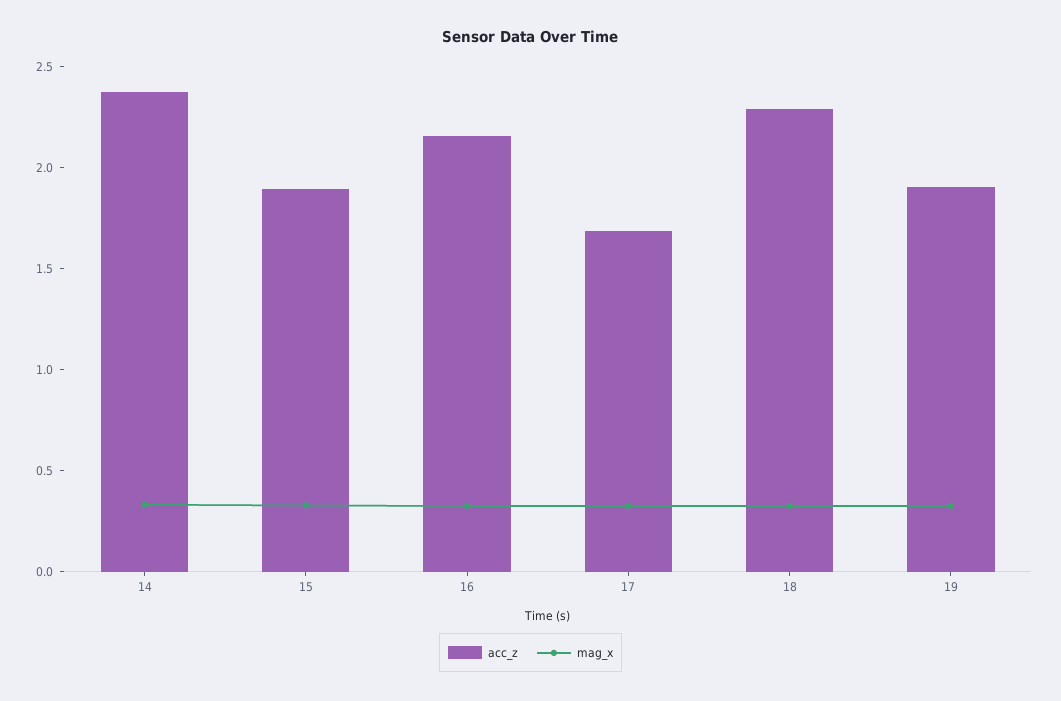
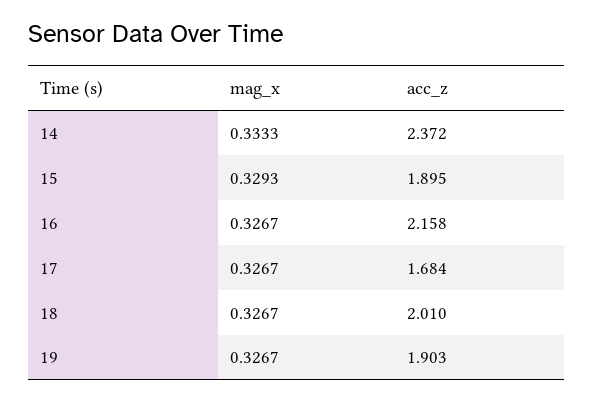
  {
    "acc_z": {
      "14": 2.372,
      "15": 1.895,
      "16": 2.158,
      "17": 1.684,
-     "18": 2.3,
+     "18": 2.01,
      "19": 1.903
    },
    "mag_x": {
      "14": 0.3333,
      "15": 0.3293,
      "16": 0.3267,
      "17": 0.3267,
      "18": 0.3267,
      "19": 0.3267
    }
  }

